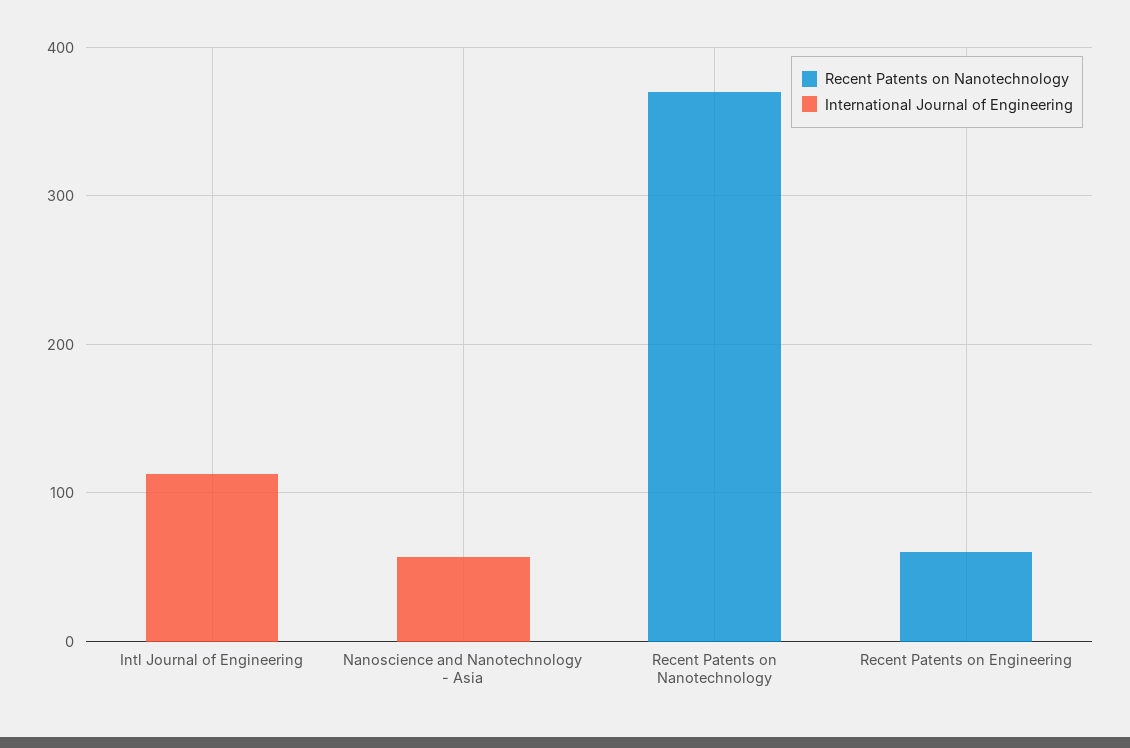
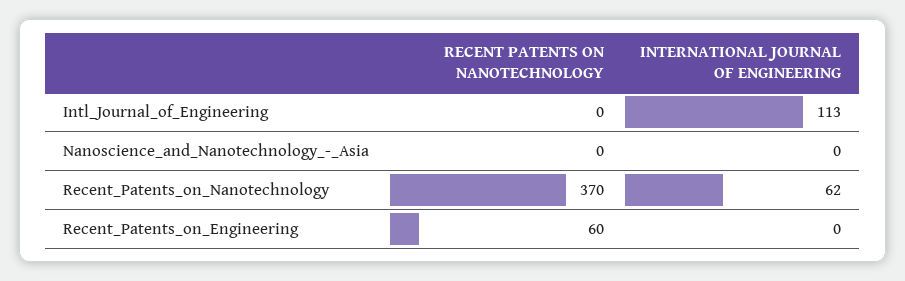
  {
    "Recent Patents on Nanotechnology": {
      "Intl Journal of Engineering": 0,
      "Nanoscience and Nanotechnology - Asia": 0,
      "Recent Patents on Nanotechnology": 370,
      "Recent Patents on Engineering": 60
    },
    "International Journal of Engineering": {
      "Intl Journal of Engineering": 113,
-     "Nanoscience and Nanotechnology - Asia": 60,
+     "Nanoscience and Nanotechnology - Asia": 0,
-     "Recent Patents on Nanotechnology": 0,
+     "Recent Patents on Nanotechnology": 62,
      "Recent Patents on Engineering": 0
    }
  }

